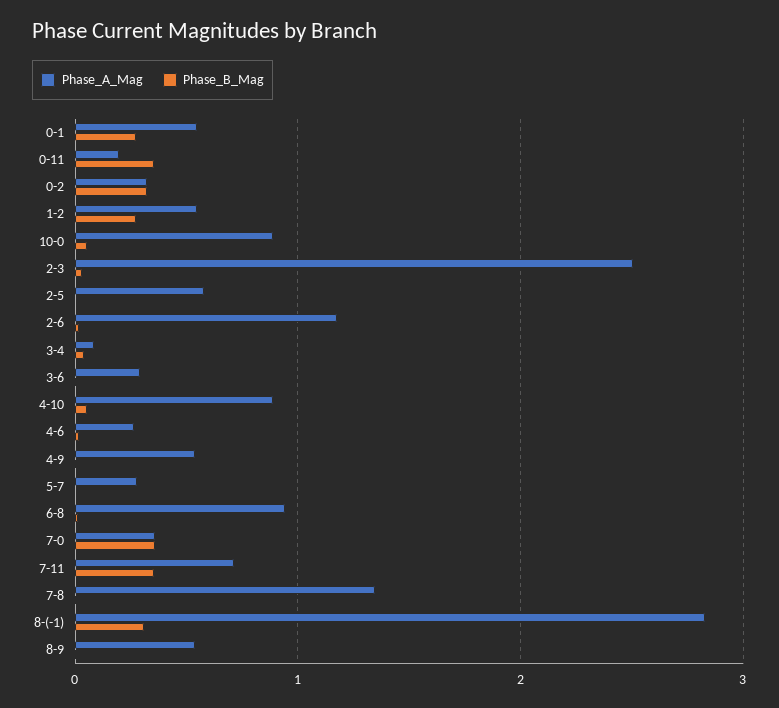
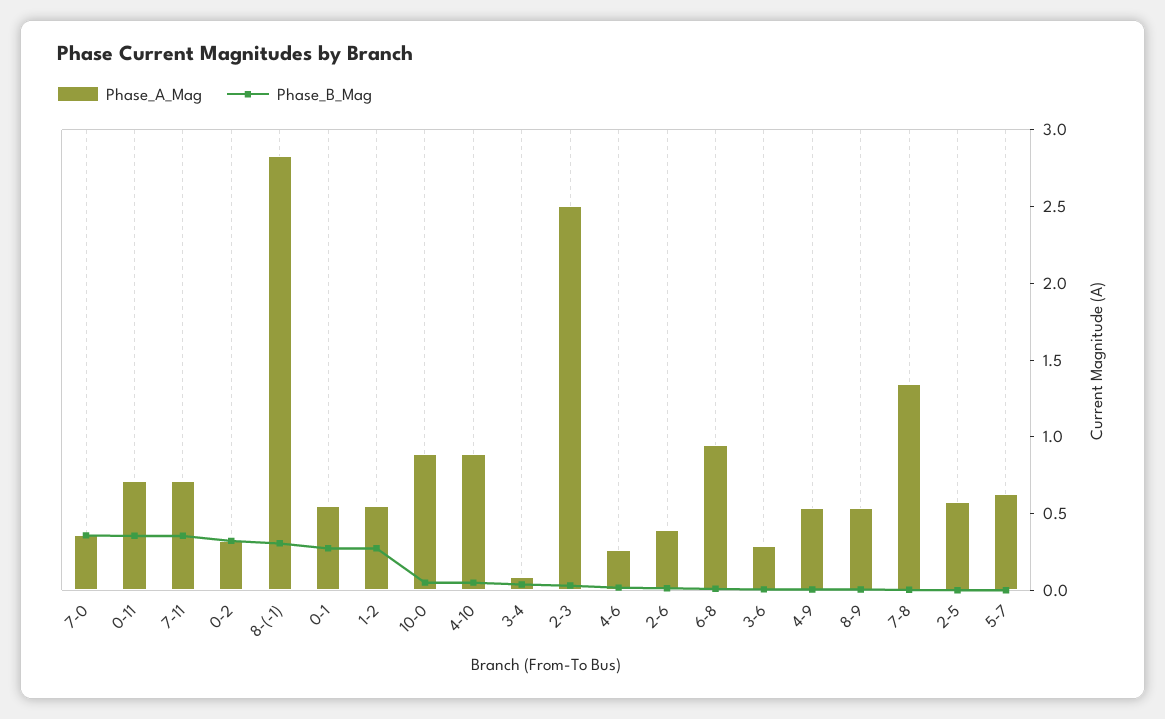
  {
    "Phase_A_Mag": {
      "0-1": 0.5,
-     "0-11": 0.2,
+     "0-11": 0.7,
      "0-2": 0.3,
      "1-2": 0.5,
      "10-0": 0.9,
      "2-3": 2.5,
      "2-5": 0.6,
-     "2-6": 1.2,
+     "2-6": 0.4,
      "3-4": 0.1,
      "3-6": 0.3,
      "4-10": 0.9,
      "4-6": 0.3,
      "4-9": 0.5,
-     "5-7": 0.3,
+     "5-7": 0.6,
      "6-8": 0.9,
      "7-0": 0.4,
      "7-11": 0.7,
      "7-8": 1.3,
      "8-(-1)": 2.8,
      "8-9": 0.5
    },
    "Phase_B_Mag": {
      "0-1": 0.3,
      "0-11": 0.4,
      "0-2": 0.3,
      "1-2": 0.3,
      "10-0": 0.1,
      "2-3": 0,
      "2-5": 0,
      "2-6": 0,
      "3-4": 0,
      "3-6": 0,
      "4-10": 0.1,
      "4-6": 0,
      "4-9": 0,
      "5-7": 0,
      "6-8": 0,
      "7-0": 0.4,
      "7-11": 0.4,
      "7-8": 0,
      "8-(-1)": 0.3,
      "8-9": 0
    }
  }

